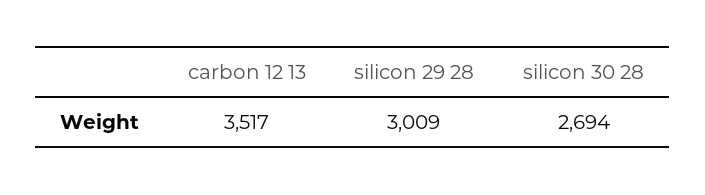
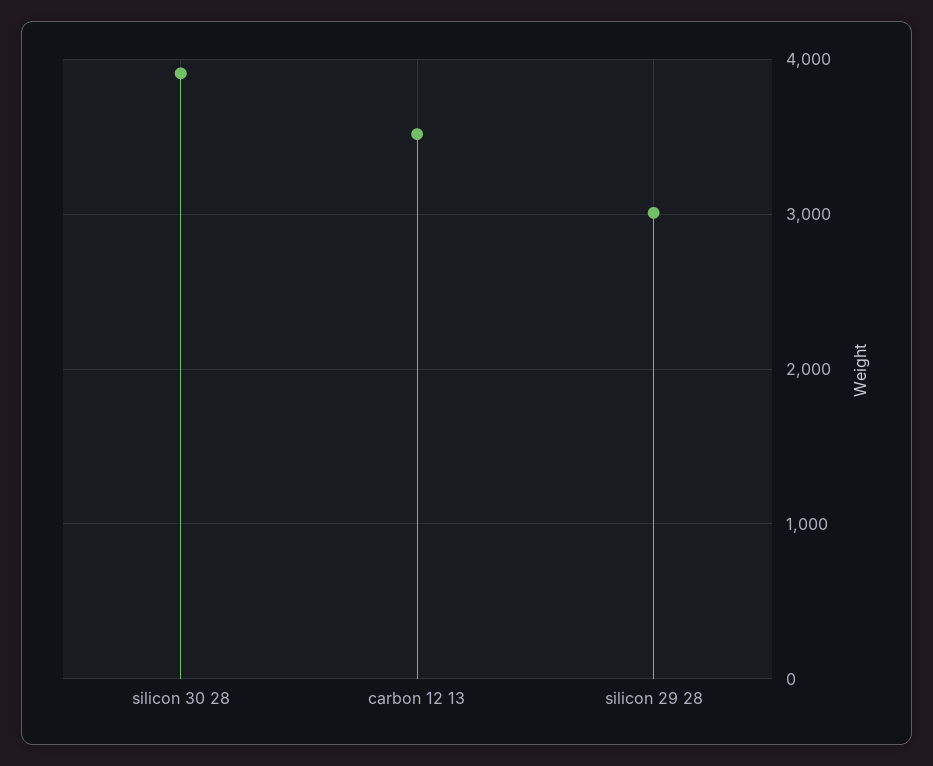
  {
    "carbon 12 13": 3517,
    "silicon 29 28": 3009,
-   "silicon 30 28": 2694
+   "silicon 30 28": 3900
  }

